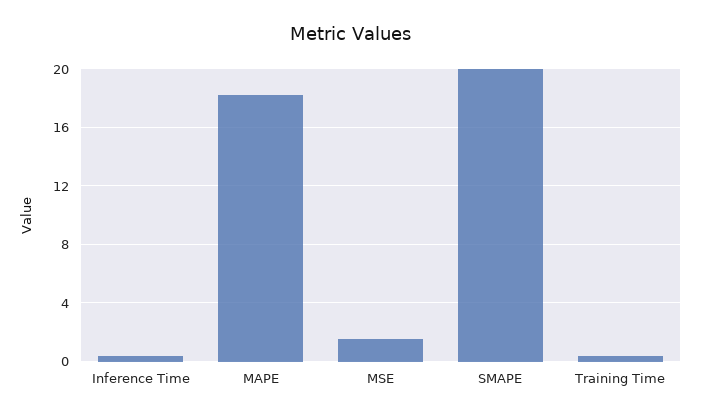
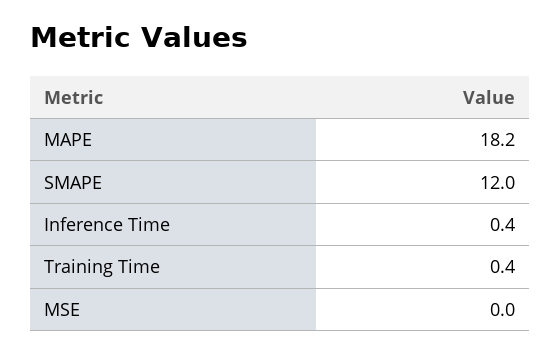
  {
    "Inference Time": 0.4,
    "MAPE": 18.2,
-   "MSE": 1.5,
+   "MSE": 0,
-   "SMAPE": 20,
+   "SMAPE": 12,
    "Training Time": 0.4
  }

